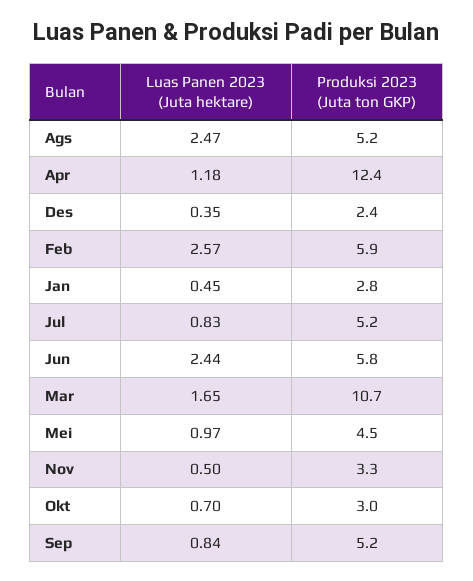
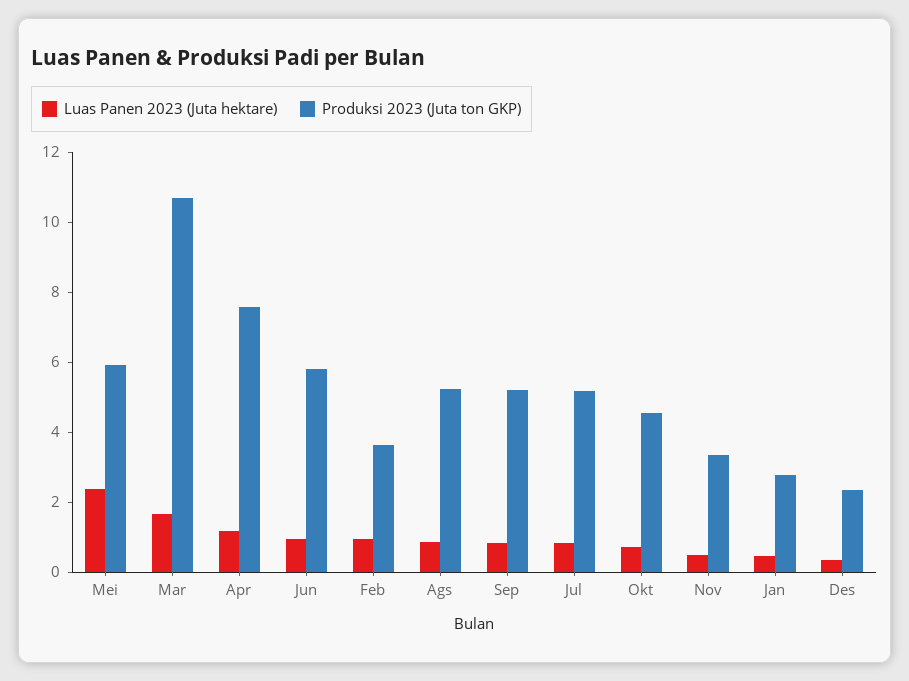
  {
    "Luas Panen 2023 (Juta hektare)": {
-     "Ags": 2.47,
+     "Ags": 1,
      "Apr": 1.18,
      "Des": 0.35,
-     "Feb": 2.57,
+     "Feb": 1,
      "Jan": 0.45,
      "Jul": 0.83,
-     "Jun": 2.44,
+     "Jun": 1,
      "Mar": 1.65,
-     "Mei": 0.97,
+     "Mei": 2.5,
      "Nov": 0.5,
      "Okt": 0.7,
      "Sep": 0.84
    },
    "Produksi 2023 (Juta ton GKP)": {
      "Ags": 5.2,
-     "Apr": 12.4,
+     "Apr": 7.5,
      "Des": 2.4,
-     "Feb": 5.9,
+     "Feb": 3.5,
      "Jan": 2.8,
      "Jul": 5.2,
      "Jun": 5.8,
      "Mar": 10.7,
-     "Mei": 4.5,
+     "Mei": 6,
      "Nov": 3.3,
-     "Okt": 3,
+     "Okt": 4.5,
      "Sep": 5.2
    }
  }

